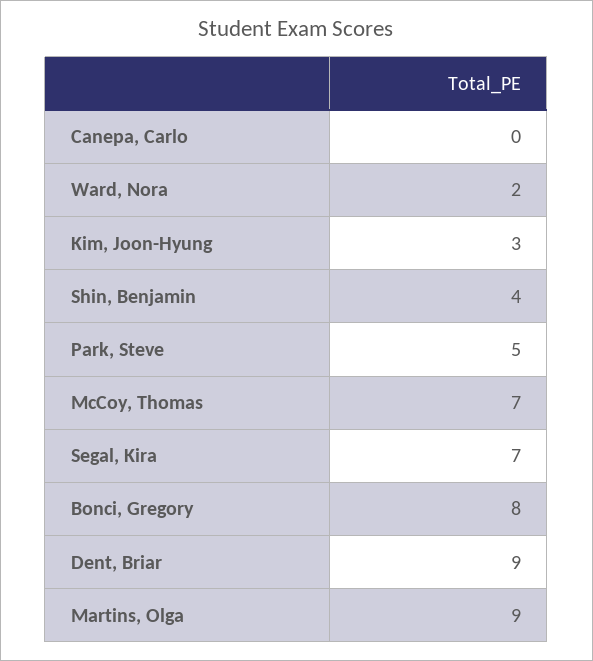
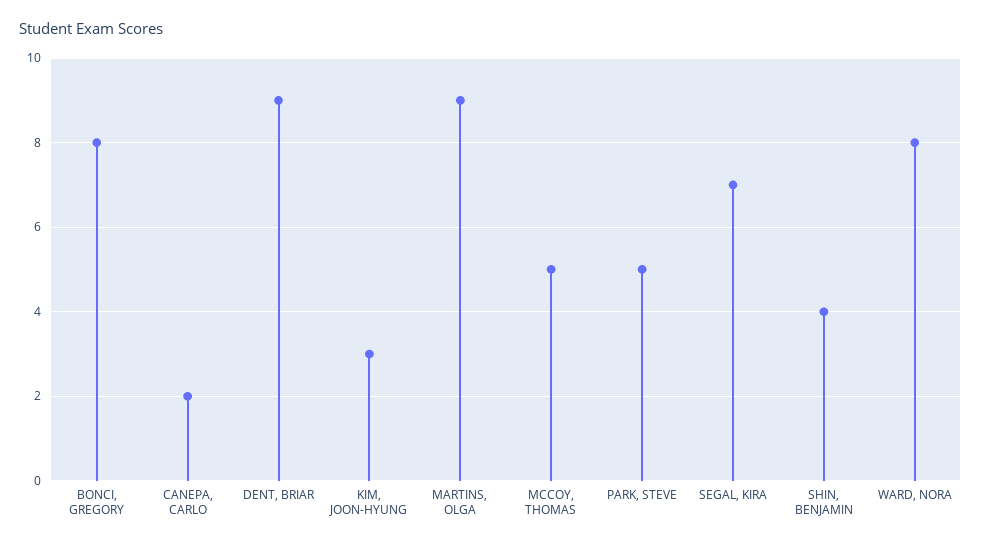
  {
-   "Canepa, Carlo": 0,
+   "Canepa, Carlo": 2,
-   "Ward, Nora": 2,
+   "Ward, Nora": 8,
    "Kim, Joon-Hyung": 3,
    "Shin, Benjamin": 4,
    "Park, Steve": 5,
-   "McCoy, Thomas": 7,
+   "McCoy, Thomas": 5,
    "Segal, Kira": 7,
    "Bonci, Gregory": 8,
    "Dent, Briar": 9,
    "Martins, Olga": 9
  }

